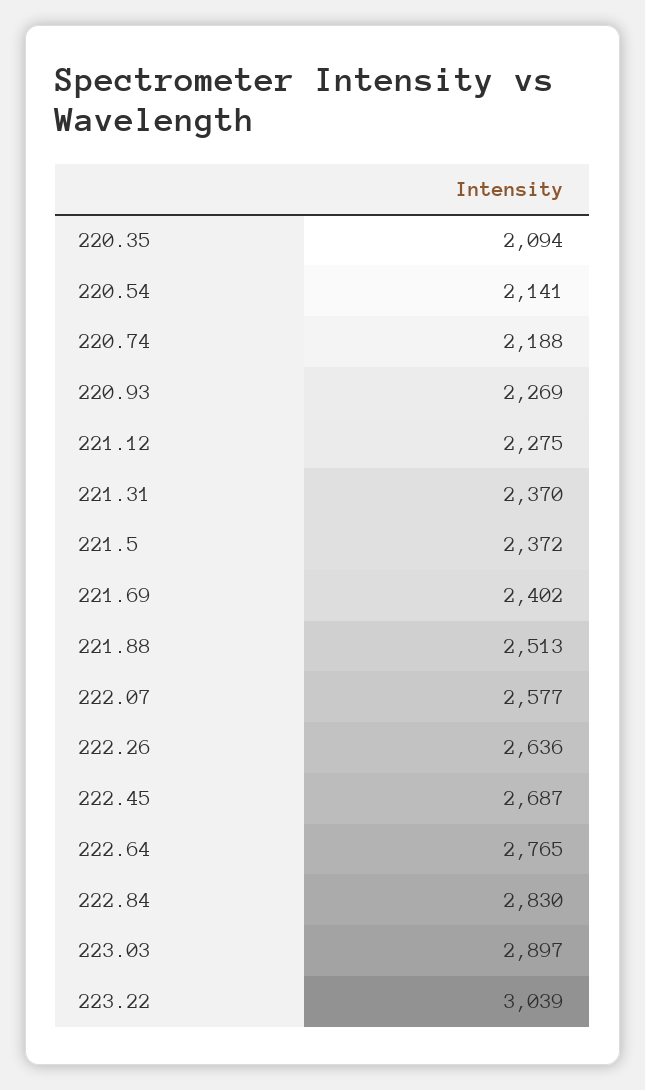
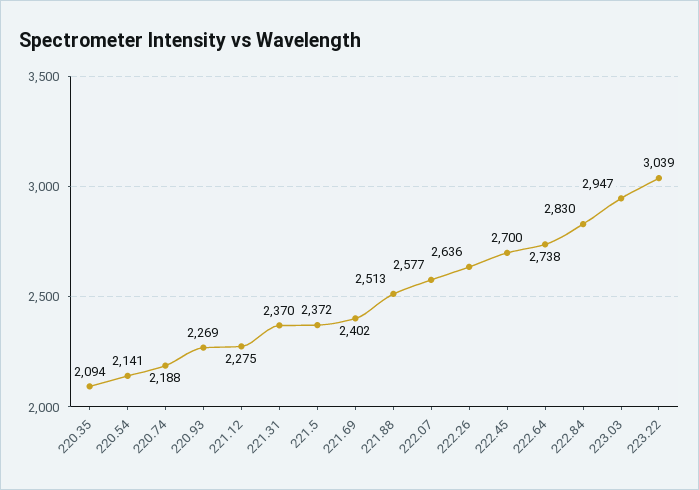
  {
    "220.35": 2094,
    "220.54": 2141,
    "220.74": 2188,
    "220.93": 2269,
    "221.12": 2275,
    "221.31": 2370,
    "221.5": 2372,
    "221.69": 2402,
    "221.88": 2513,
    "222.07": 2577,
    "222.26": 2636,
-   "222.45": 2687,
+   "222.45": 2700,
-   "222.64": 2765,
+   "222.64": 2738,
    "222.84": 2830,
-   "223.03": 2897,
+   "223.03": 2947,
    "223.22": 3039
  }

